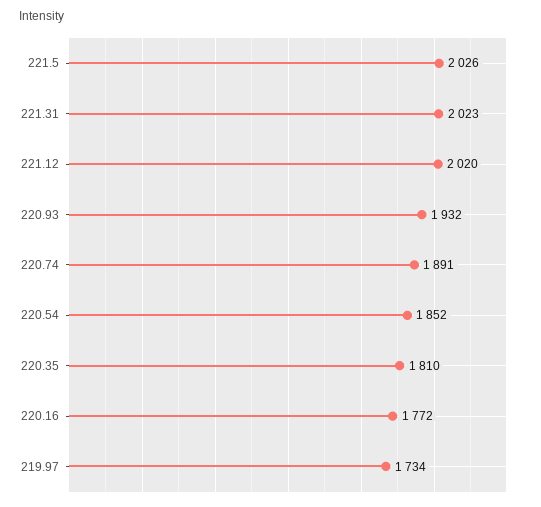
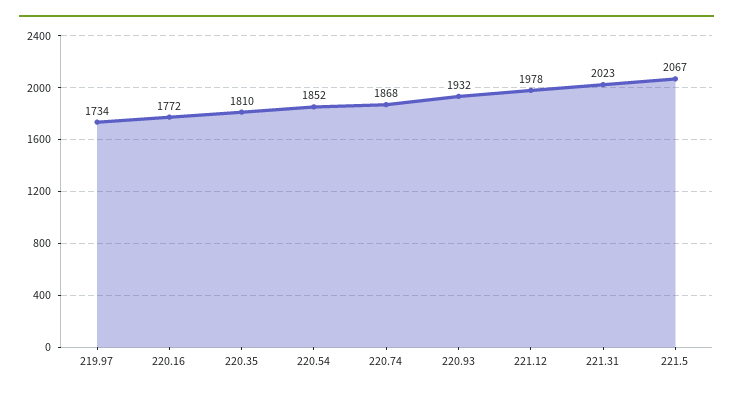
  {
-   "221.5": 2026,
+   "221.5": 2067,
    "221.31": 2023,
-   "221.12": 2020,
+   "221.12": 1978,
    "220.93": 1932,
-   "220.74": 1891,
+   "220.74": 1868,
    "220.54": 1852,
    "220.35": 1810,
    "220.16": 1772,
    "219.97": 1734
  }

